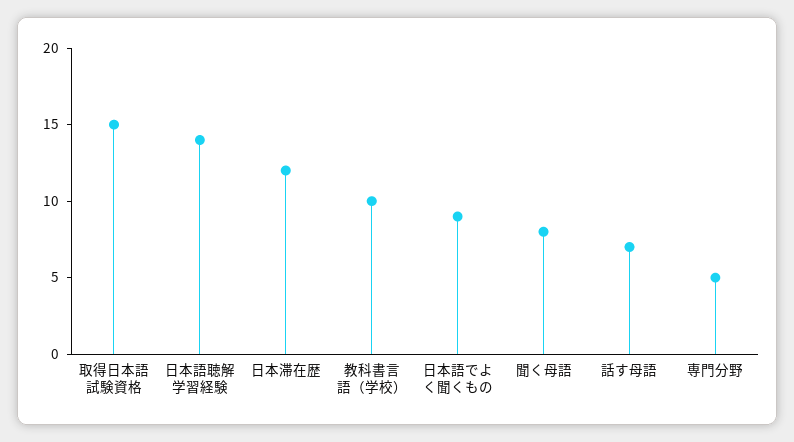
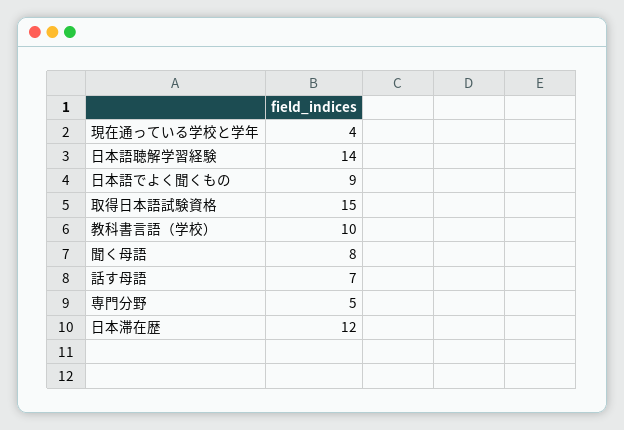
  {
    "取得日本語試験資格": 15,
    "日本語聴解学習経験": 14,
    "日本滞在歴": 12,
    "教科書言語（学校）": 10,
    "日本語でよく聞くもの": 9,
    "聞く母語": 8,
    "話す母語": 7,
-   "専門分野": 5
+   "専門分野": 5,
+   "現在通っている学校と学年": 4
  }

